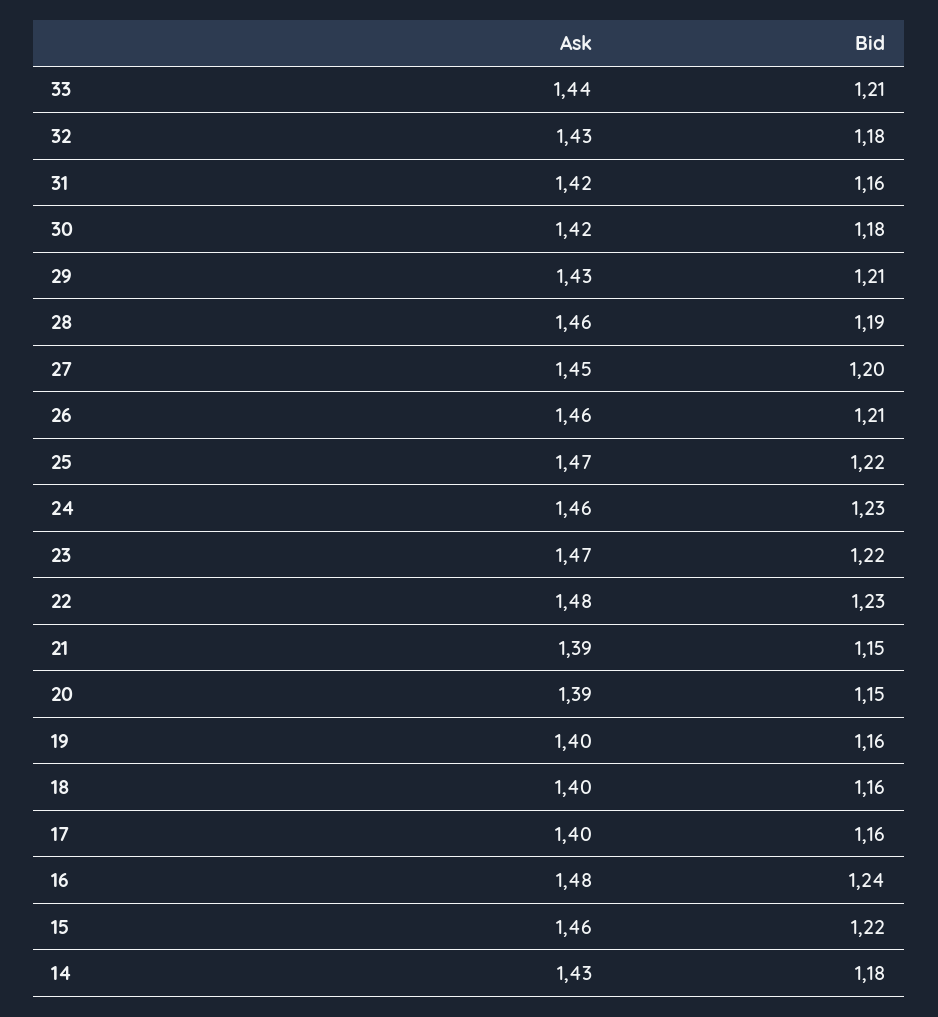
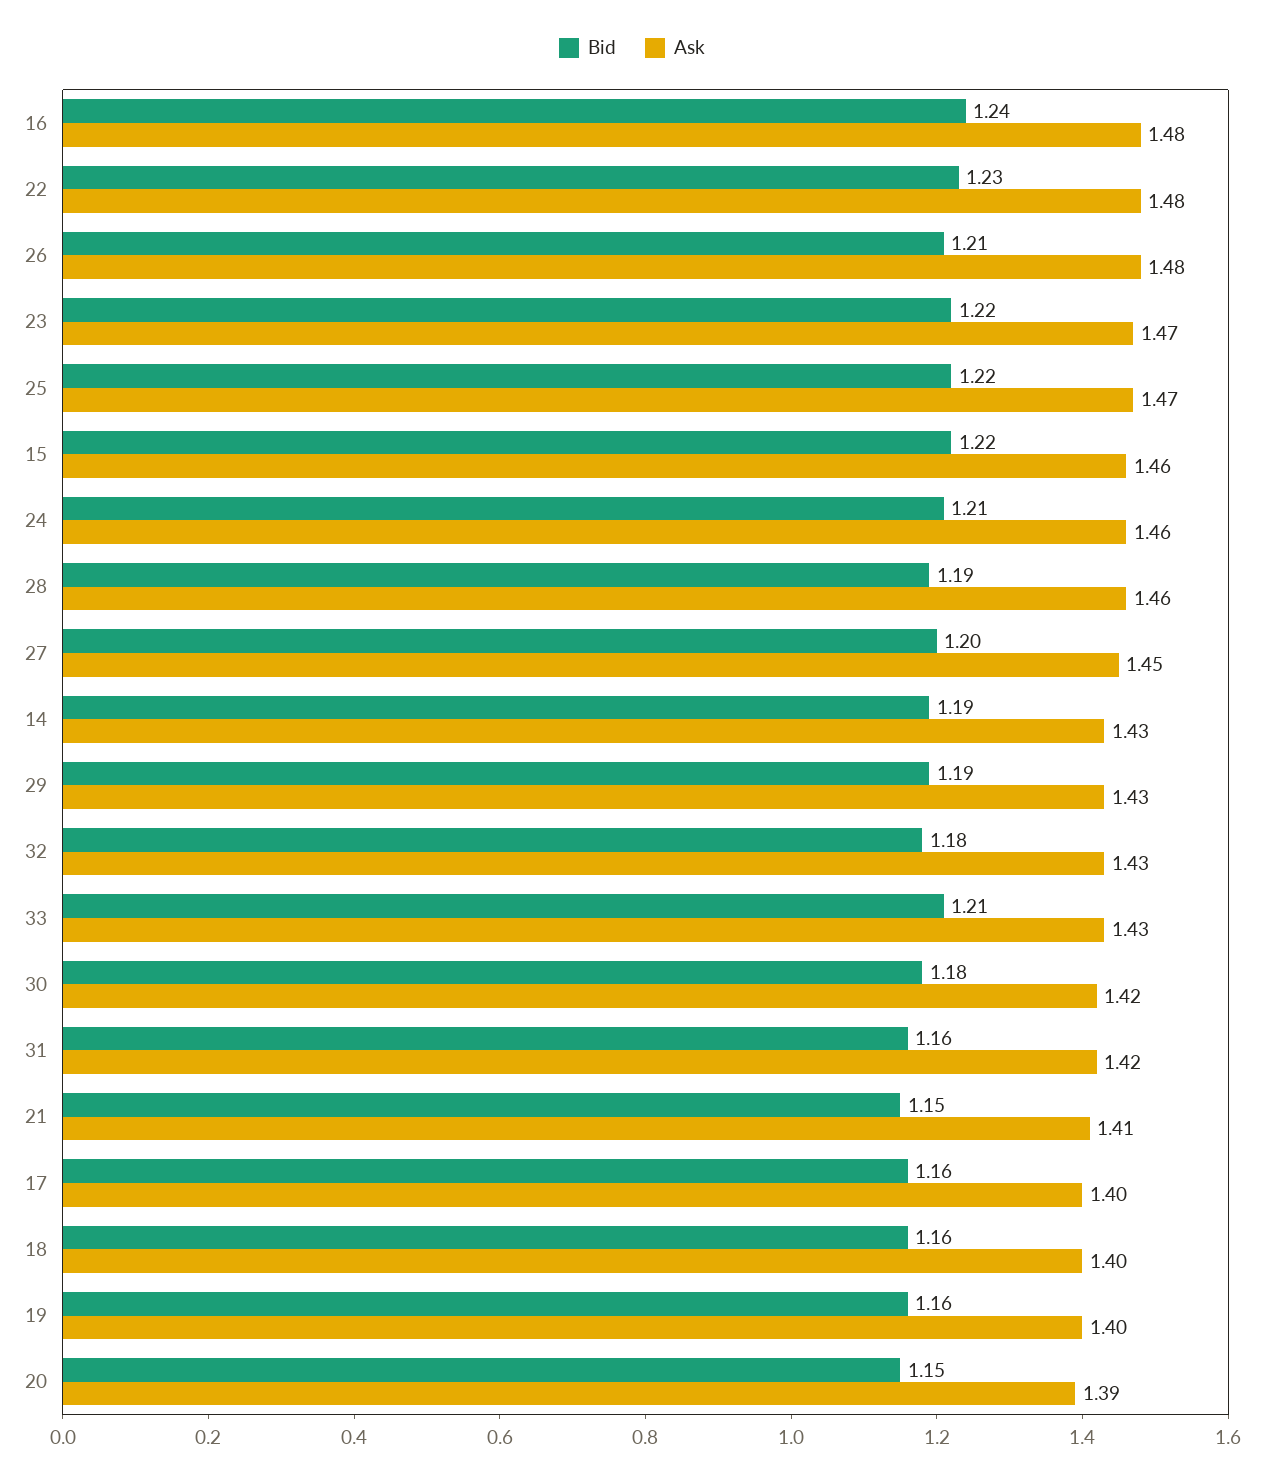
  {
    "Ask": {
-     "33": 1.44,
+     "33": 1.43,
      "32": 1.43,
      "31": 1.42,
      "30": 1.42,
      "29": 1.43,
      "28": 1.46,
      "27": 1.45,
-     "26": 1.46,
+     "26": 1.48,
      "25": 1.47,
      "24": 1.46,
      "23": 1.47,
      "22": 1.48,
-     "21": 1.39,
+     "21": 1.41,
      "20": 1.39,
      "19": 1.4,
      "18": 1.4,
      "17": 1.4,
      "16": 1.48,
      "15": 1.46,
      "14": 1.43
    },
    "Bid": {
      "33": 1.21,
      "32": 1.18,
      "31": 1.16,
      "30": 1.18,
-     "29": 1.21,
+     "29": 1.19,
      "28": 1.19,
      "27": 1.2,
      "26": 1.21,
      "25": 1.22,
-     "24": 1.23,
+     "24": 1.21,
      "23": 1.22,
      "22": 1.23,
      "21": 1.15,
      "20": 1.15,
      "19": 1.16,
      "18": 1.16,
      "17": 1.16,
      "16": 1.24,
      "15": 1.22,
-     "14": 1.18
+     "14": 1.19
    }
  }

